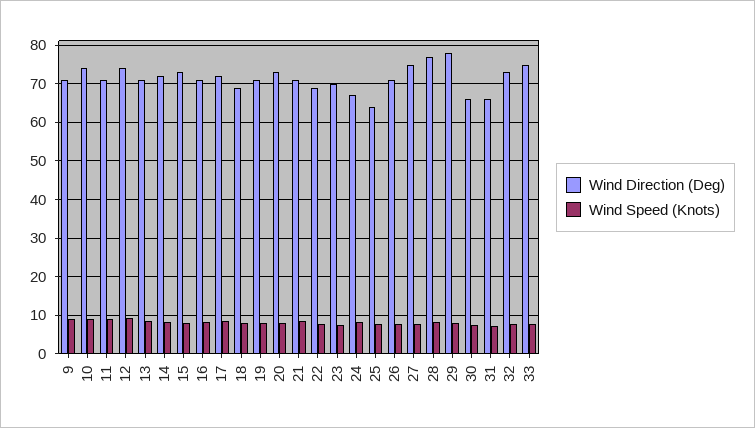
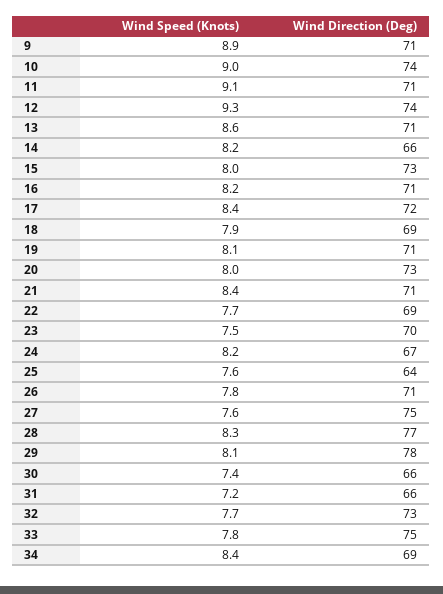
  {
    "Wind Direction (Deg)": {
      "9": 71,
      "10": 74,
      "11": 71,
      "12": 74,
      "13": 71,
-     "14": 72,
+     "14": 66,
      "15": 73,
      "16": 71,
      "17": 72,
      "18": 69,
      "19": 71,
      "20": 73,
      "21": 71,
      "22": 69,
      "23": 70,
      "24": 67,
      "25": 64,
      "26": 71,
      "27": 75,
      "28": 77,
      "29": 78,
      "30": 66,
      "31": 66,
      "32": 73,
-     "33": 75
+     "33": 75,
+     "34": 69
    },
    "Wind Speed (Knots)": {
      "9": 8.9,
      "10": 9,
      "11": 9.1,
      "12": 9.3,
      "13": 8.6,
      "14": 8.2,
      "15": 8,
      "16": 8.2,
      "17": 8.4,
      "18": 7.9,
      "19": 8.1,
      "20": 8,
      "21": 8.4,
      "22": 7.7,
      "23": 7.5,
      "24": 8.2,
      "25": 7.6,
      "26": 7.8,
      "27": 7.6,
      "28": 8.3,
      "29": 8.1,
      "30": 7.4,
      "31": 7.2,
      "32": 7.7,
-     "33": 7.8
+     "33": 7.8,
+     "34": 8.4
    }
  }

